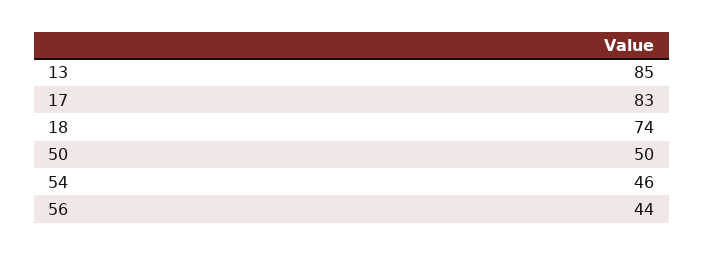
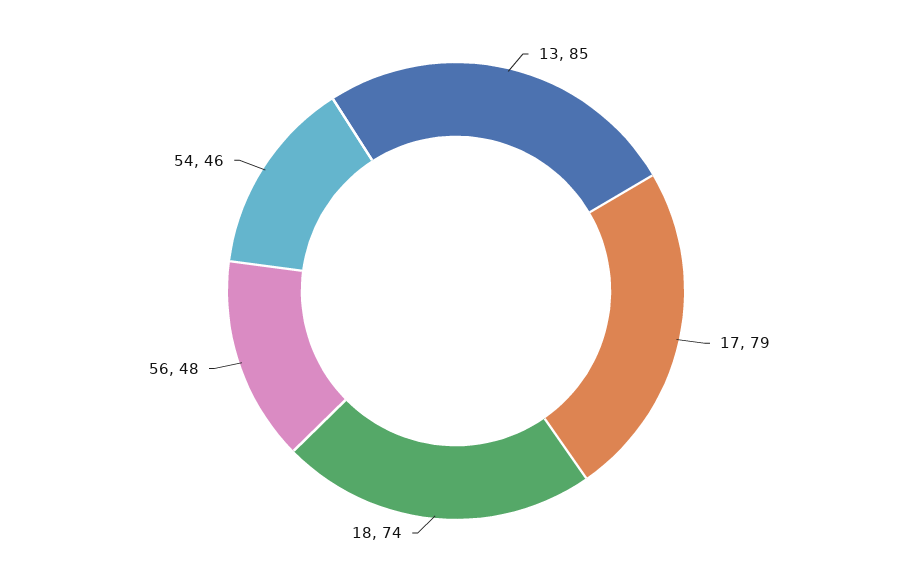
  {
    "13": 85,
-   "17": 83,
+   "17": 79,
    "18": 74,
-   "50": 50,
    "54": 46,
-   "56": 44
+   "56": 48
  }

